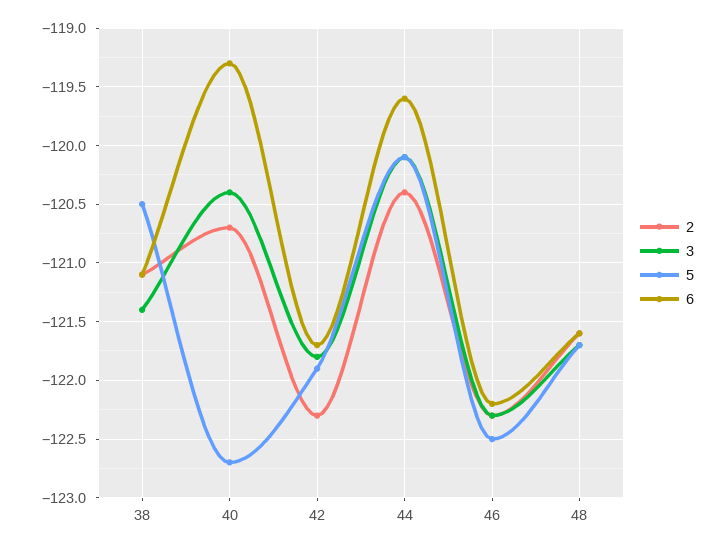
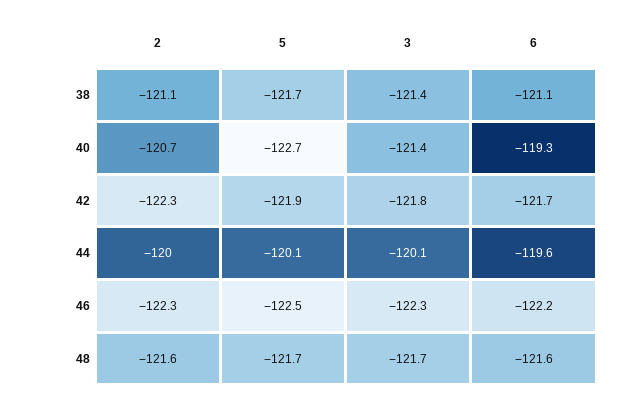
  {
    "2": {
      "38": -121.1,
      "40": -120.7,
      "42": -122.3,
-     "44": -120.4,
+     "44": -120,
      "46": -122.3,
      "48": -121.6
    },
    "3": {
      "38": -121.4,
-     "40": -120.4,
+     "40": -121.4,
      "42": -121.8,
      "44": -120.1,
      "46": -122.3,
      "48": -121.7
    },
    "5": {
-     "38": -120.5,
+     "38": -121.7,
      "40": -122.7,
      "42": -121.9,
      "44": -120.1,
      "46": -122.5,
      "48": -121.7
    },
    "6": {
      "38": -121.1,
      "40": -119.3,
      "42": -121.7,
      "44": -119.6,
      "46": -122.2,
      "48": -121.6
    }
  }

